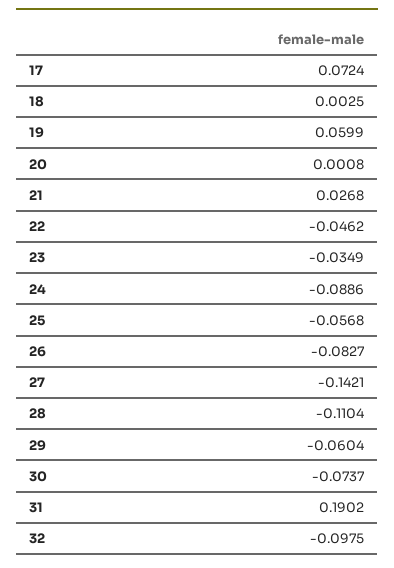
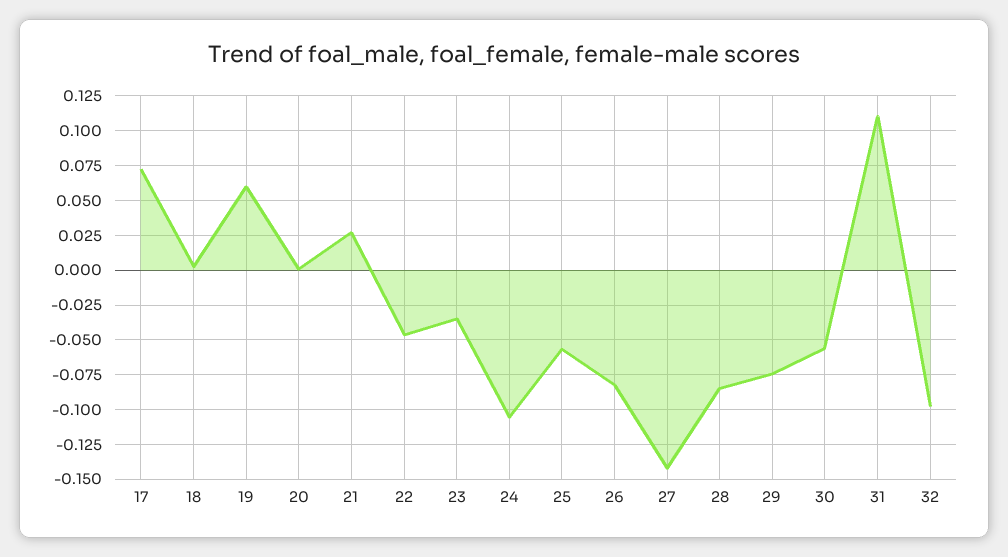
  {
    "17": 0.0724,
    "18": 0.0025,
    "19": 0.0599,
    "20": 0.0008,
    "21": 0.0268,
    "22": -0.0462,
    "23": -0.0349,
-   "24": -0.0886,
+   "24": -0.105,
    "25": -0.0568,
    "26": -0.0827,
    "27": -0.1421,
-   "28": -0.1104,
+   "28": -0.085,
-   "29": -0.0604,
+   "29": -0.075,
-   "30": -0.0737,
+   "30": -0.055,
-   "31": 0.1902,
+   "31": 0.11,
    "32": -0.0975
  }

